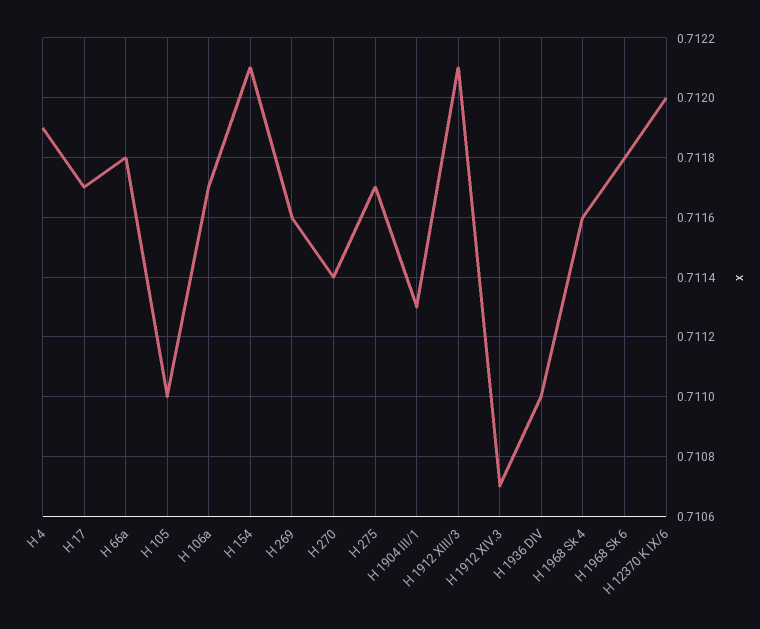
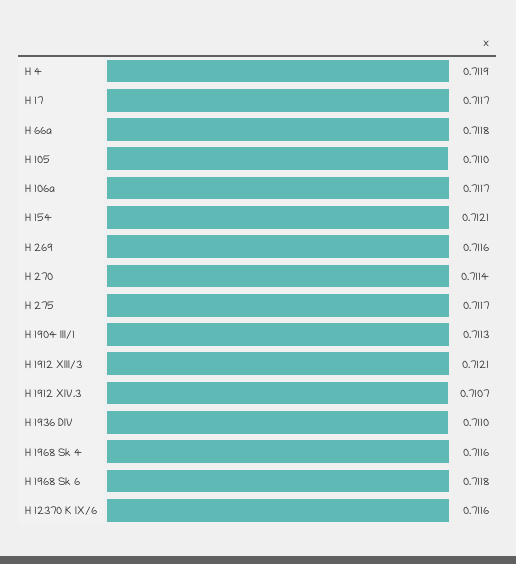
  {
    "H 4": 0.7119,
    "H 17": 0.7117,
    "H 66a": 0.7118,
    "H 105": 0.711,
    "H 106a": 0.7117,
    "H 154": 0.7121,
    "H 269": 0.7116,
    "H 270": 0.7114,
    "H 275": 0.7117,
    "H 1904 III/1": 0.7113,
    "H 1912 XIII/3": 0.7121,
    "H 1912 XIV.3": 0.7107,
    "H 1936 DIV": 0.711,
    "H 1968 Sk 4": 0.7116,
    "H 1968 Sk 6": 0.7118,
-   "H 12370 K IX/6": 0.712
+   "H 12370 K IX/6": 0.7116
  }

